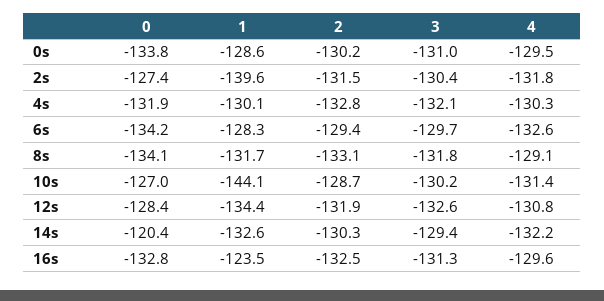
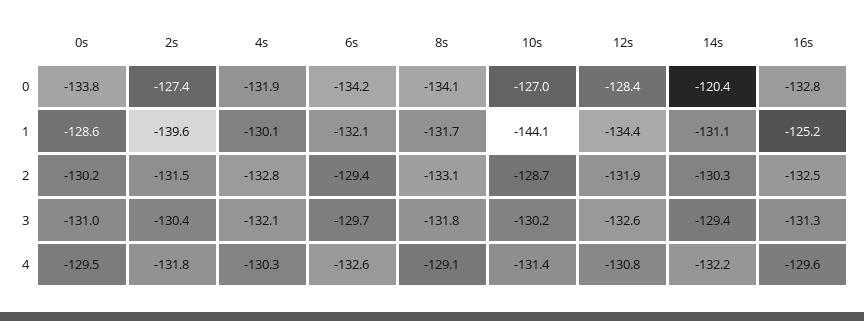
  {
    "0": {
      "0s": -133.8,
      "2s": -127.4,
      "4s": -131.9,
      "6s": -134.2,
      "8s": -134.1,
      "10s": -127,
      "12s": -128.4,
      "14s": -120.4,
      "16s": -132.8
    },
    "1": {
      "0s": -128.6,
      "2s": -139.6,
      "4s": -130.1,
-     "6s": -128.3,
+     "6s": -132.1,
      "8s": -131.7,
      "10s": -144.1,
      "12s": -134.4,
-     "14s": -132.6,
+     "14s": -131.1,
-     "16s": -123.5
+     "16s": -125.2
    },
    "2": {
      "0s": -130.2,
      "2s": -131.5,
      "4s": -132.8,
      "6s": -129.4,
      "8s": -133.1,
      "10s": -128.7,
      "12s": -131.9,
      "14s": -130.3,
      "16s": -132.5
    },
    "3": {
      "0s": -131,
      "2s": -130.4,
      "4s": -132.1,
      "6s": -129.7,
      "8s": -131.8,
      "10s": -130.2,
      "12s": -132.6,
      "14s": -129.4,
      "16s": -131.3
    },
    "4": {
      "0s": -129.5,
      "2s": -131.8,
      "4s": -130.3,
      "6s": -132.6,
      "8s": -129.1,
      "10s": -131.4,
      "12s": -130.8,
      "14s": -132.2,
      "16s": -129.6
    }
  }

